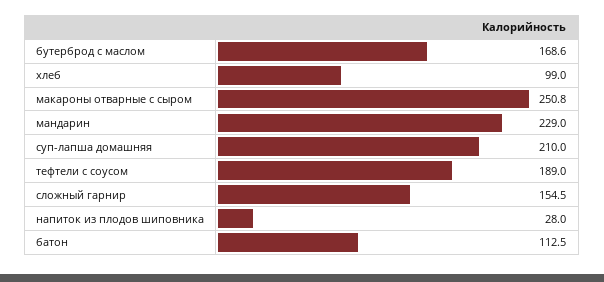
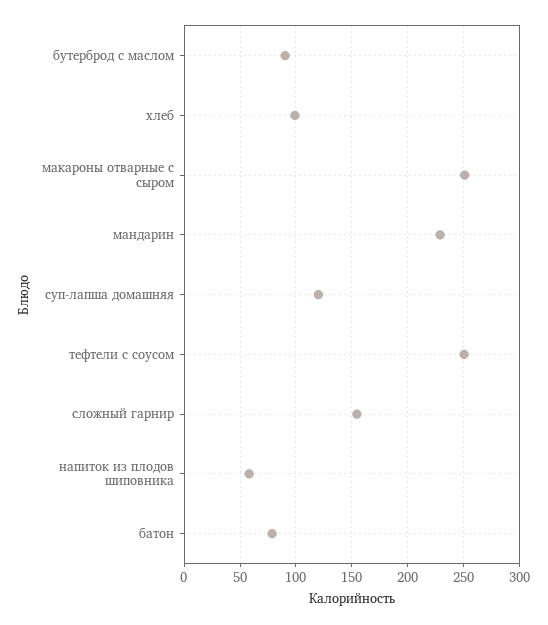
  {
-   "бутерброд с маслом": 168.6,
+   "бутерброд с маслом": 90,
    "хлеб": 99,
    "макароны отварные с сыром": 250.8,
    "мандарин": 229,
-   "суп-лапша домашняя": 210,
+   "суп-лапша домашняя": 120,
-   "тефтели с соусом": 189,
+   "тефтели с соусом": 250,
    "сложный гарнир": 154.5,
-   "напиток из плодов шиповника": 28,
+   "напиток из плодов шиповника": 60,
-   "батон": 112.5
+   "батон": 80
  }

